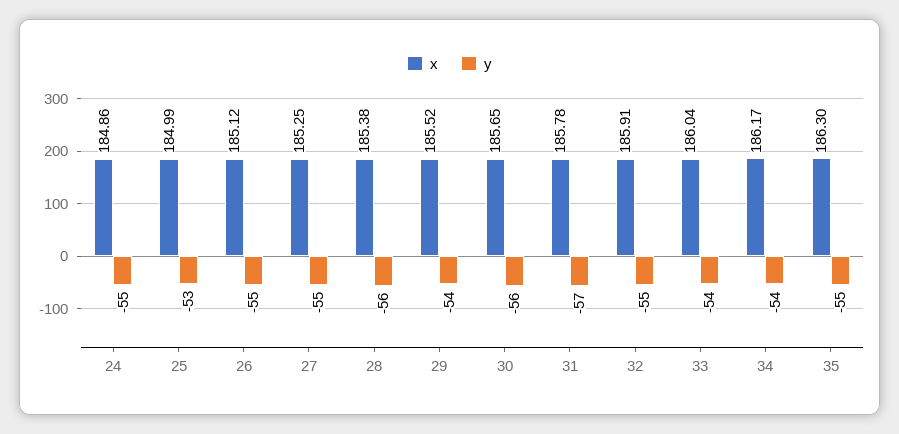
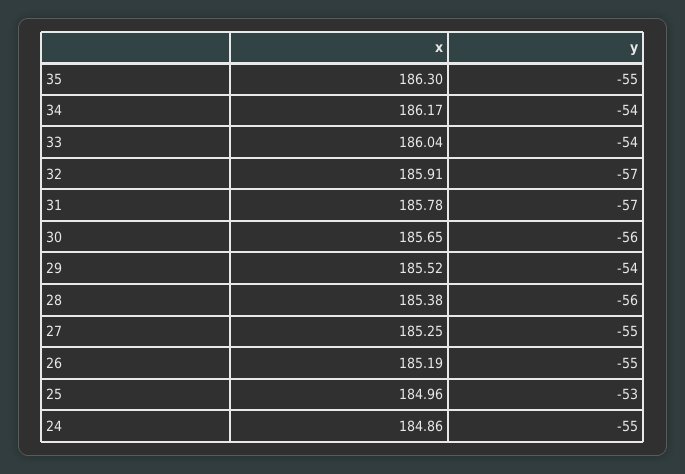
  {
    "x": {
      "24": 184.86,
-     "25": 184.99,
+     "25": 184.96,
-     "26": 185.12,
+     "26": 185.19,
      "27": 185.25,
      "28": 185.38,
      "29": 185.52,
      "30": 185.65,
      "31": 185.78,
      "32": 185.91,
      "33": 186.04,
      "34": 186.17,
      "35": 186.3
    },
    "y": {
      "24": -55,
      "25": -53,
      "26": -55,
      "27": -55,
      "28": -56,
      "29": -54,
      "30": -56,
      "31": -57,
-     "32": -55,
+     "32": -57,
      "33": -54,
      "34": -54,
      "35": -55
    }
  }

